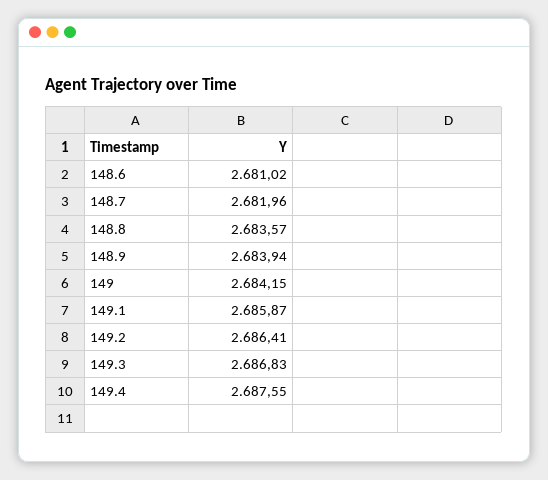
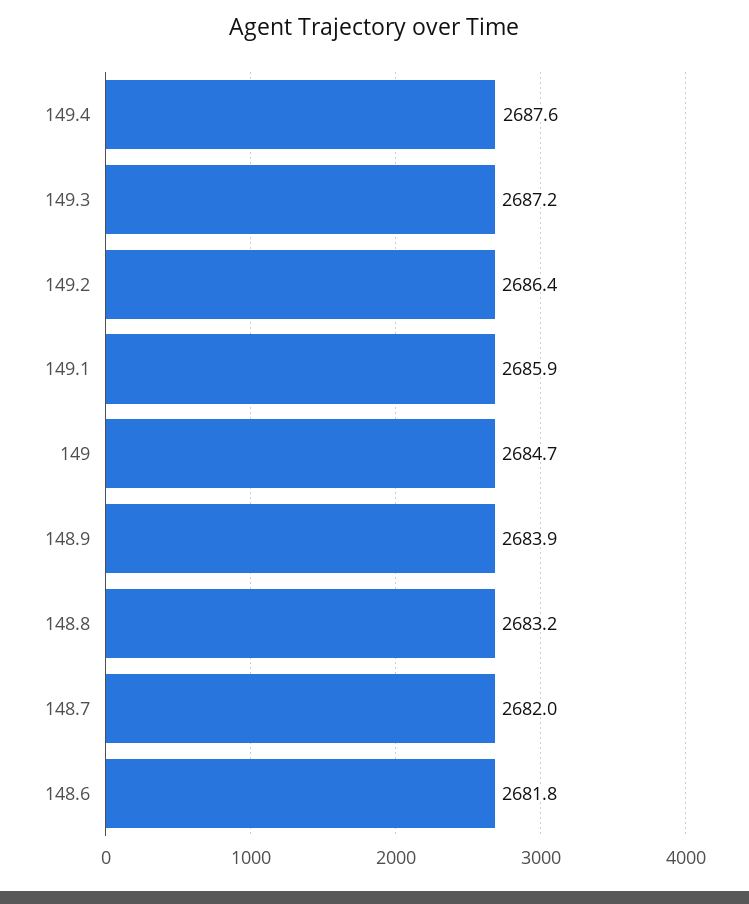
  {
-   "148.6": 2681.02,
+   "148.6": 2681.8,
    "148.7": 2681.96,
-   "148.8": 2683.57,
+   "148.8": 2683.2,
    "148.9": 2683.94,
-   "149": 2684.15,
+   "149": 2684.7,
    "149.1": 2685.87,
    "149.2": 2686.41,
-   "149.3": 2686.83,
+   "149.3": 2687.2,
    "149.4": 2687.55
  }

